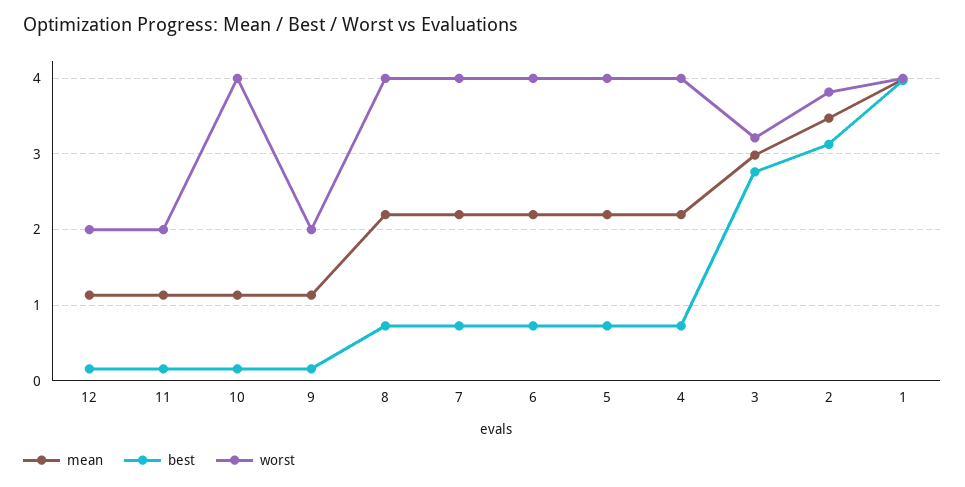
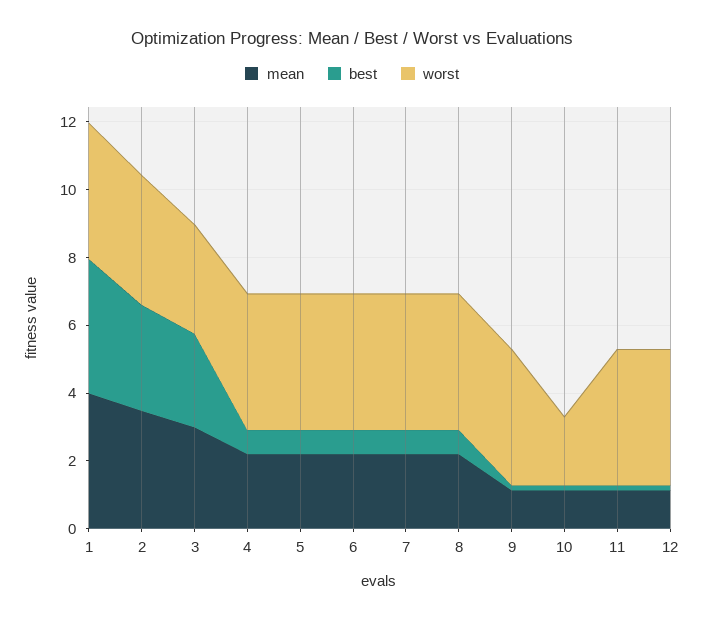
  {
    "mean": {
      "12": 1.1,
      "11": 1.1,
      "10": 1.1,
      "9": 1.1,
      "8": 2.2,
      "7": 2.2,
      "6": 2.2,
      "5": 2.2,
      "4": 2.2,
      "3": 3,
      "2": 3.5,
      "1": 4
    },
    "best": {
      "12": 0.2,
      "11": 0.2,
      "10": 0.2,
      "9": 0.2,
      "8": 0.7,
      "7": 0.7,
      "6": 0.7,
      "5": 0.7,
      "4": 0.7,
      "3": 2.8,
      "2": 3.1,
      "1": 4
    },
    "worst": {
-     "12": 2,
+     "12": 4,
-     "11": 2,
+     "11": 4,
-     "10": 4,
+     "10": 2,
-     "9": 2,
+     "9": 4,
      "8": 4,
      "7": 4,
      "6": 4,
      "5": 4,
      "4": 4,
      "3": 3.2,
      "2": 3.8,
      "1": 4
    }
  }

